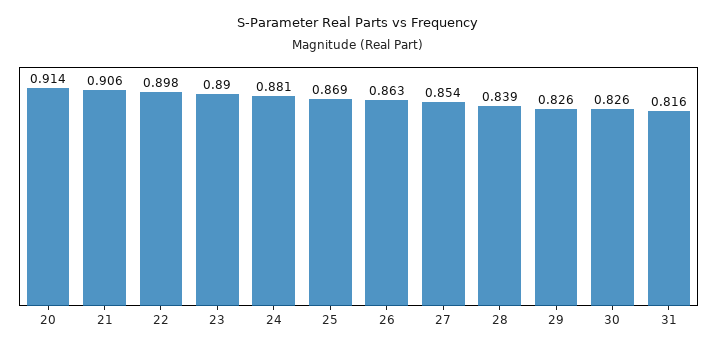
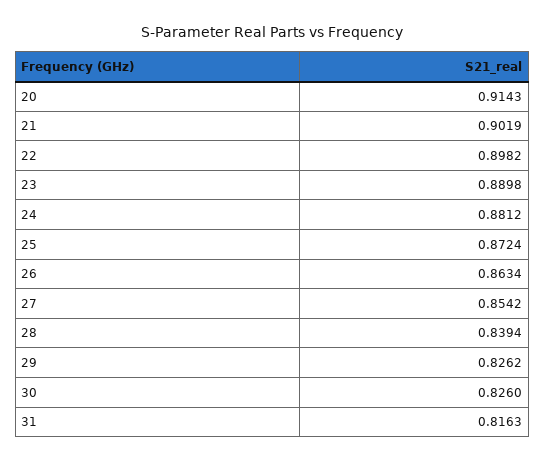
  {
    "20": 0.9143,
-   "21": 0.906,
+   "21": 0.9019,
    "22": 0.8982,
    "23": 0.8898,
    "24": 0.8812,
-   "25": 0.869,
+   "25": 0.8724,
    "26": 0.8634,
    "27": 0.8542,
    "28": 0.8394,
    "29": 0.8262,
    "30": 0.826,
    "31": 0.8163
  }

